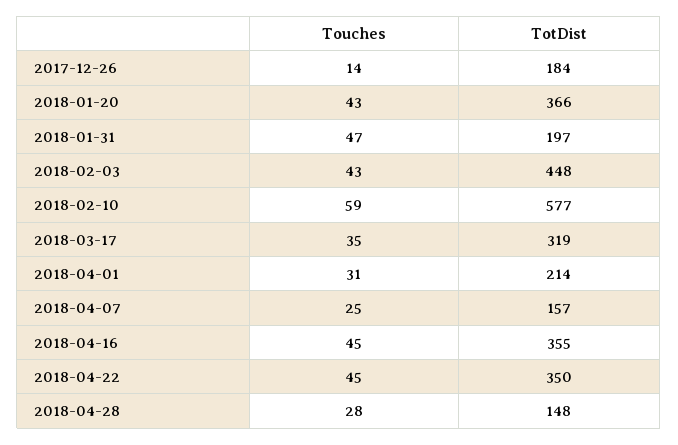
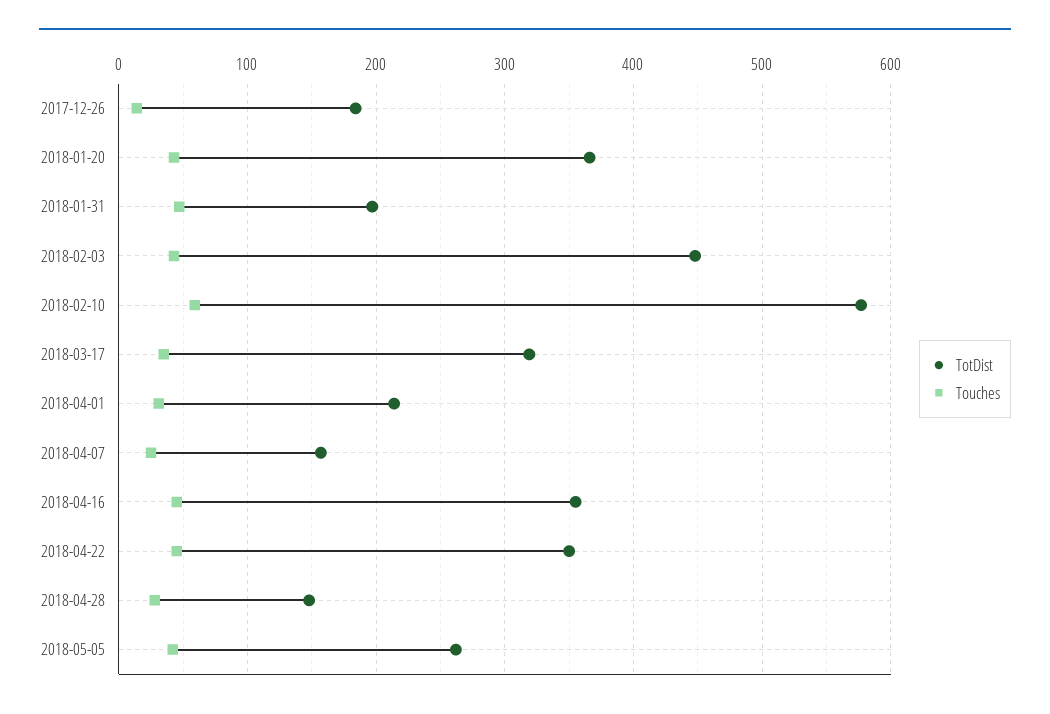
  {
    "Touches": {
      "2017-12-26": 14,
      "2018-01-20": 43,
      "2018-01-31": 47,
      "2018-02-03": 43,
      "2018-02-10": 59,
      "2018-03-17": 35,
      "2018-04-01": 31,
      "2018-04-07": 25,
      "2018-04-16": 45,
      "2018-04-22": 45,
-     "2018-04-28": 28
+     "2018-04-28": 28,
+     "2018-05-05": 40
    },
    "TotDist": {
      "2017-12-26": 184,
      "2018-01-20": 366,
      "2018-01-31": 197,
      "2018-02-03": 448,
      "2018-02-10": 577,
      "2018-03-17": 319,
      "2018-04-01": 214,
      "2018-04-07": 157,
      "2018-04-16": 355,
      "2018-04-22": 350,
-     "2018-04-28": 148
+     "2018-04-28": 148,
+     "2018-05-05": 260
    }
  }

